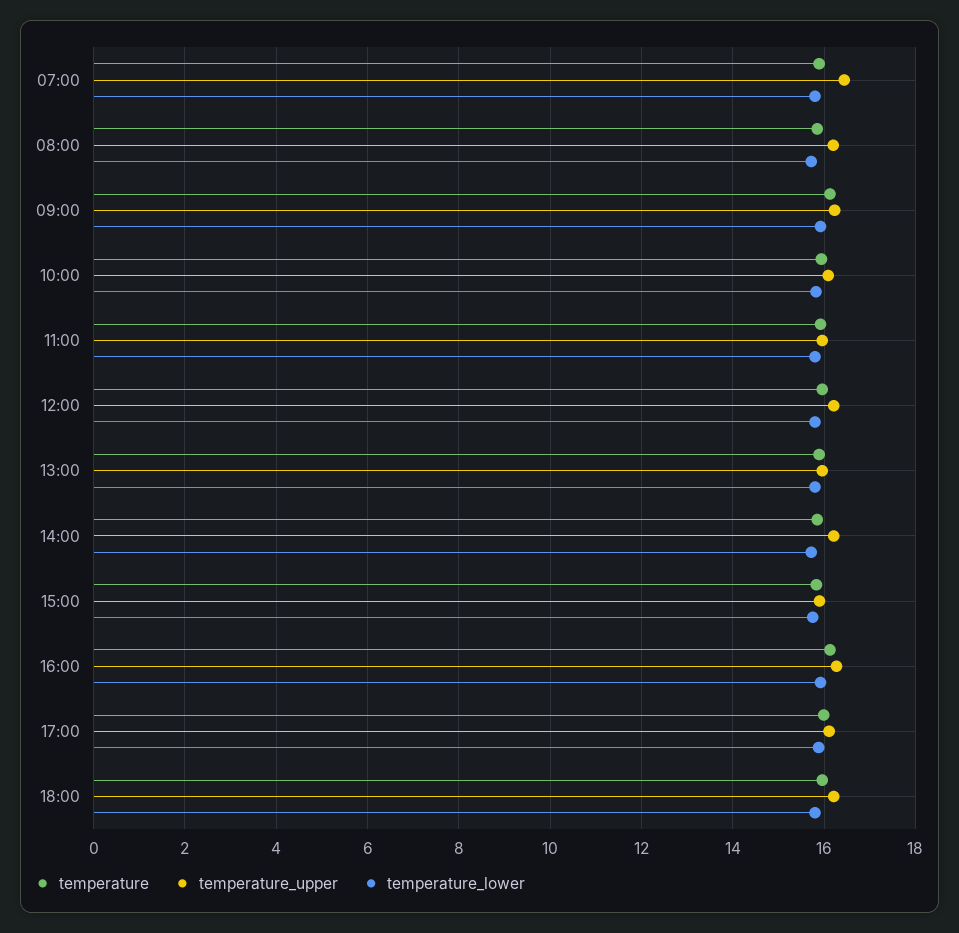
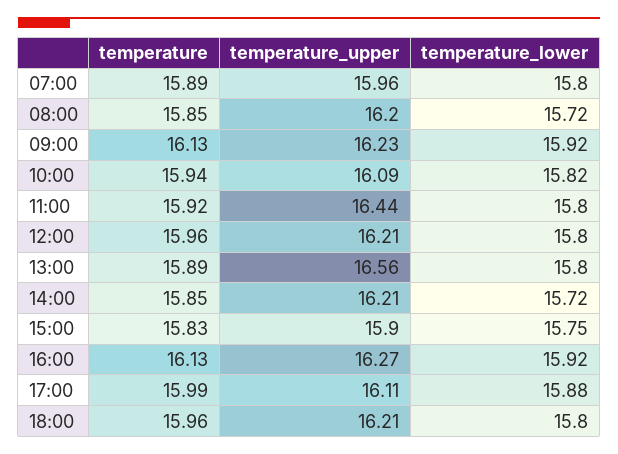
  {
    "temperature": {
      "07:00": 15.89,
      "08:00": 15.85,
      "09:00": 16.13,
      "10:00": 15.94,
      "11:00": 15.92,
      "12:00": 15.96,
      "13:00": 15.89,
      "14:00": 15.85,
      "15:00": 15.83,
      "16:00": 16.13,
      "17:00": 15.99,
      "18:00": 15.96
    },
    "temperature_upper": {
-     "07:00": 16.4,
+     "07:00": 15.96,
      "08:00": 16.2,
      "09:00": 16.23,
      "10:00": 16.09,
-     "11:00": 16,
+     "11:00": 16.44,
      "12:00": 16.21,
-     "13:00": 16,
+     "13:00": 16.56,
      "14:00": 16.21,
      "15:00": 15.9,
      "16:00": 16.27,
      "17:00": 16.11,
      "18:00": 16.21
    },
    "temperature_lower": {
      "07:00": 15.8,
      "08:00": 15.72,
      "09:00": 15.92,
      "10:00": 15.82,
      "11:00": 15.8,
      "12:00": 15.8,
      "13:00": 15.8,
      "14:00": 15.72,
      "15:00": 15.75,
      "16:00": 15.92,
      "17:00": 15.88,
      "18:00": 15.8
    }
  }

